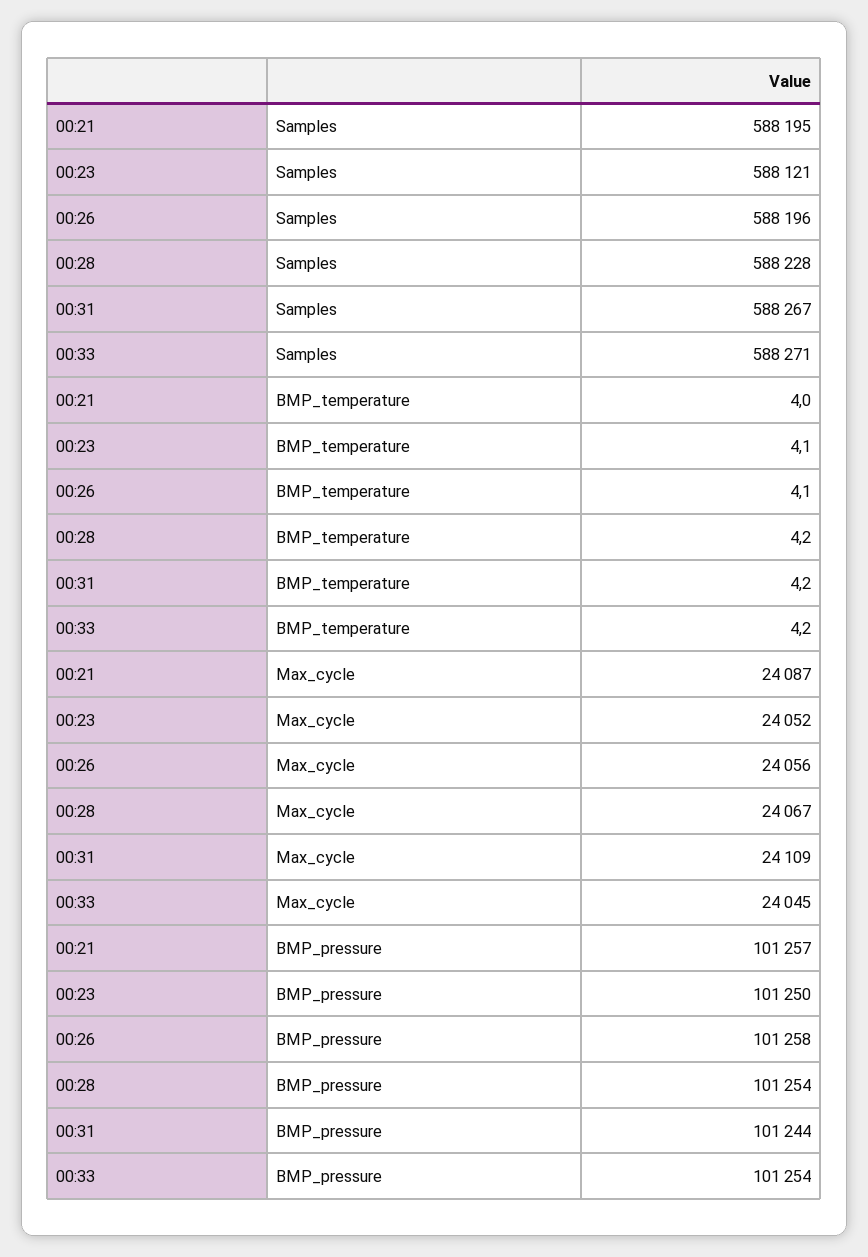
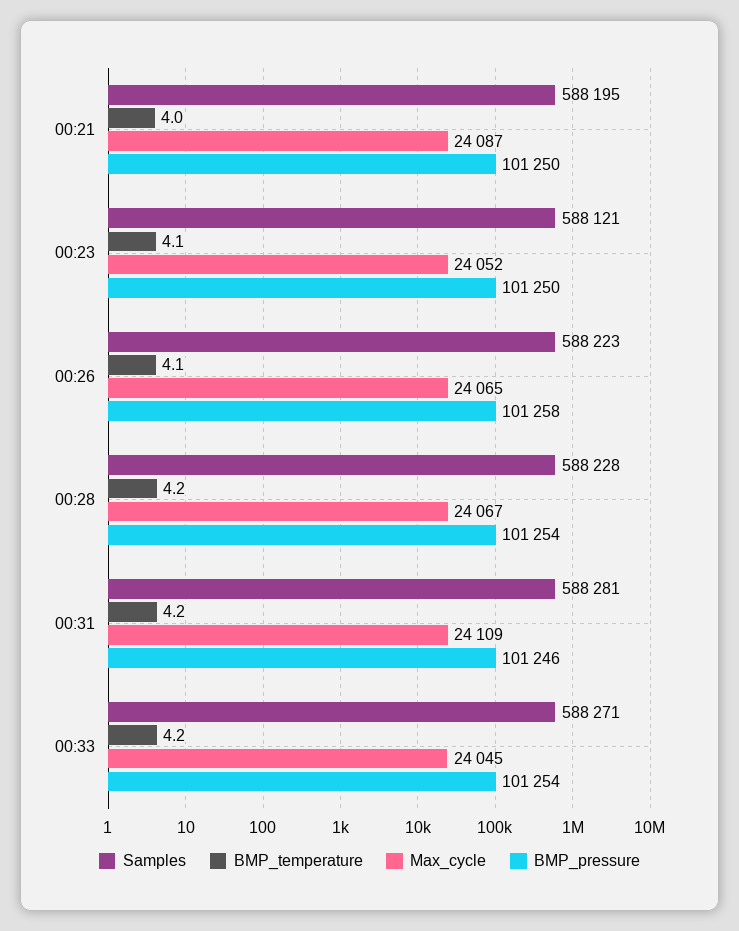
  {
    "Samples": {
      "00:21": 588195,
      "00:23": 588121,
-     "00:26": 588196,
+     "00:26": 588223,
      "00:28": 588228,
-     "00:31": 588267,
+     "00:31": 588281,
      "00:33": 588271
    },
    "BMP_temperature": {
      "00:21": 4,
      "00:23": 4.1,
      "00:26": 4.1,
      "00:28": 4.2,
      "00:31": 4.2,
      "00:33": 4.2
    },
    "Max_cycle": {
      "00:21": 24087,
      "00:23": 24052,
-     "00:26": 24056,
+     "00:26": 24065,
      "00:28": 24067,
      "00:31": 24109,
      "00:33": 24045
    },
    "BMP_pressure": {
-     "00:21": 101257,
+     "00:21": 101250,
      "00:23": 101250,
      "00:26": 101258,
      "00:28": 101254,
-     "00:31": 101244,
+     "00:31": 101246,
      "00:33": 101254
    }
  }

